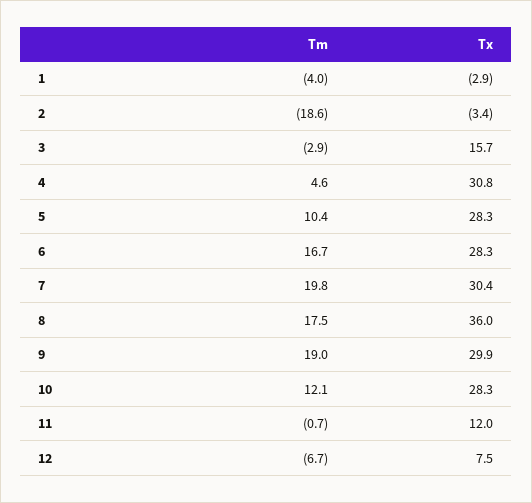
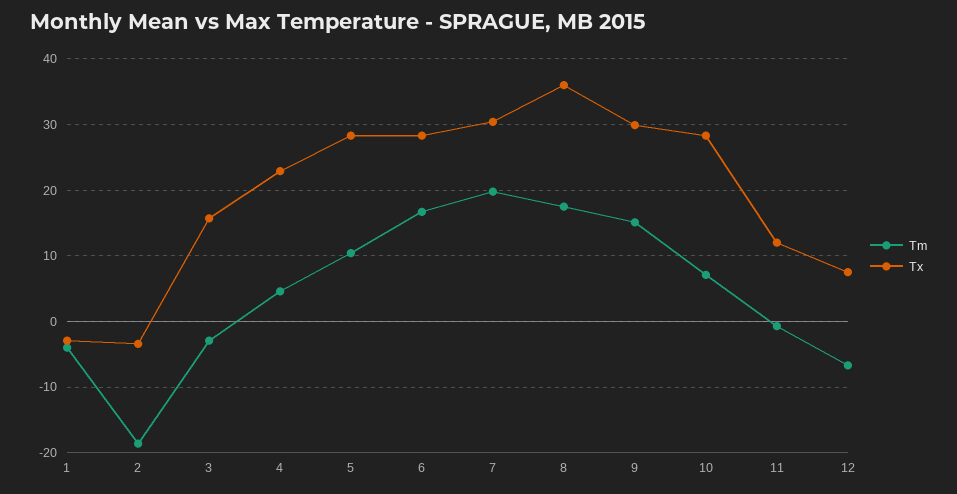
  {
    "Tm": {
      "1": -4,
      "2": -18.6,
      "3": -2.9,
      "4": 4.6,
      "5": 10.4,
      "6": 16.7,
      "7": 19.8,
      "8": 17.5,
-     "9": 19,
+     "9": 15,
-     "10": 12.1,
+     "10": 7,
      "11": -0.7,
      "12": -6.7
    },
    "Tx": {
      "1": -2.9,
      "2": -3.4,
      "3": 15.7,
-     "4": 30.8,
+     "4": 23,
      "5": 28.3,
      "6": 28.3,
      "7": 30.4,
      "8": 36,
      "9": 29.9,
      "10": 28.3,
      "11": 12,
      "12": 7.5
    }
  }

